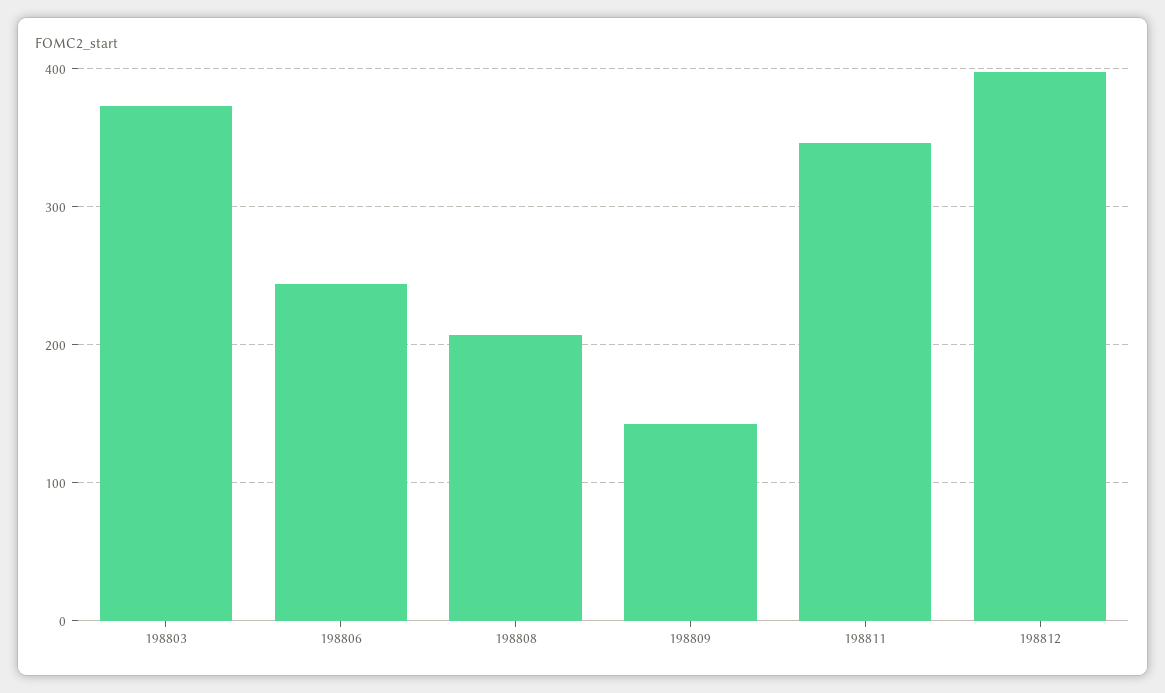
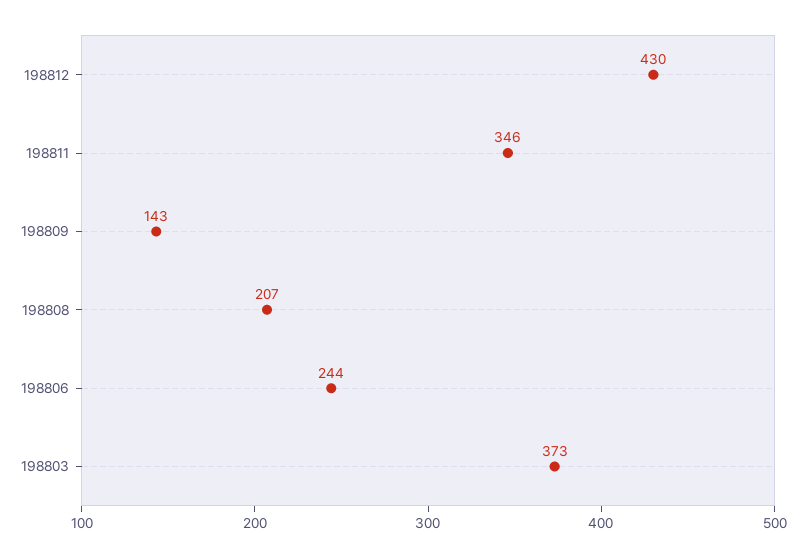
  {
    "198803": 373,
    "198806": 244,
    "198808": 207,
    "198809": 143,
    "198811": 346,
-   "198812": 400
+   "198812": 430
  }

